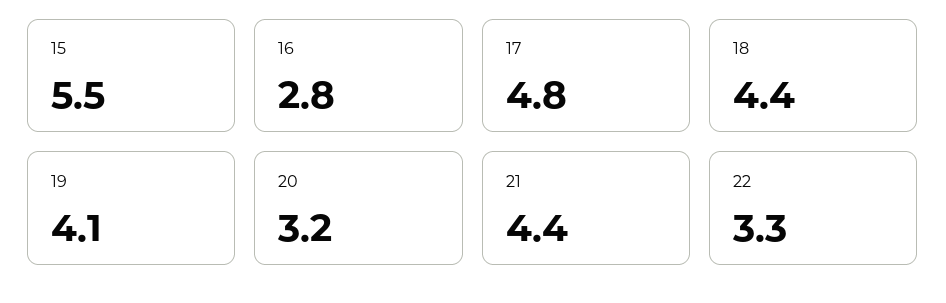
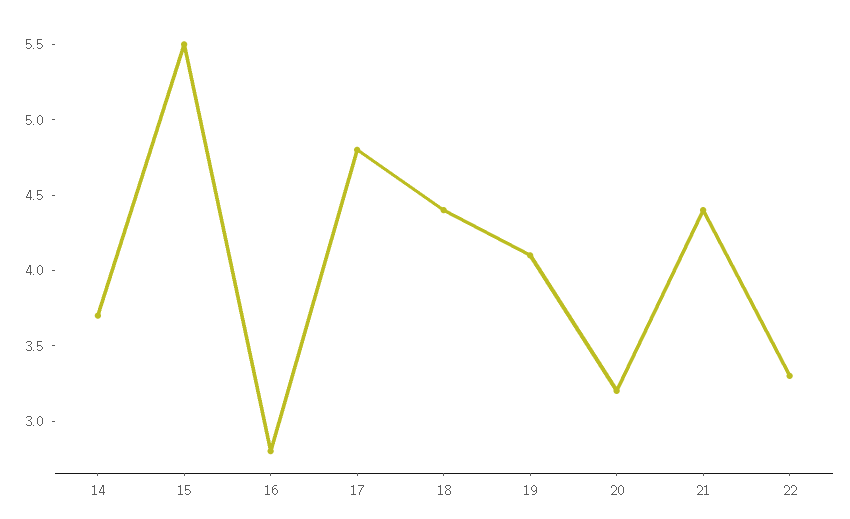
  {
    "15": 5.5,
    "16": 2.8,
    "17": 4.8,
    "18": 4.4,
    "19": 4.1,
    "20": 3.2,
    "21": 4.4,
-   "22": 3.3
+   "22": 3.3,
+   "14": 3.7
  }

